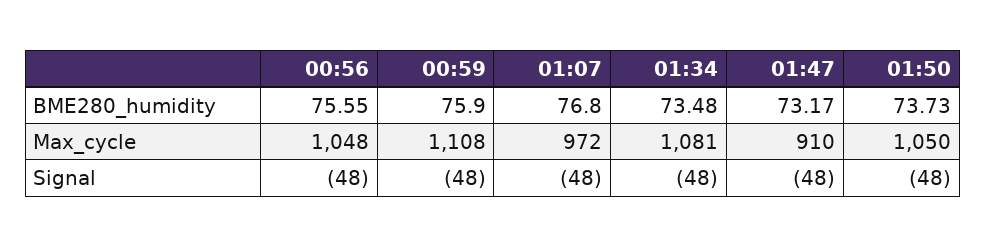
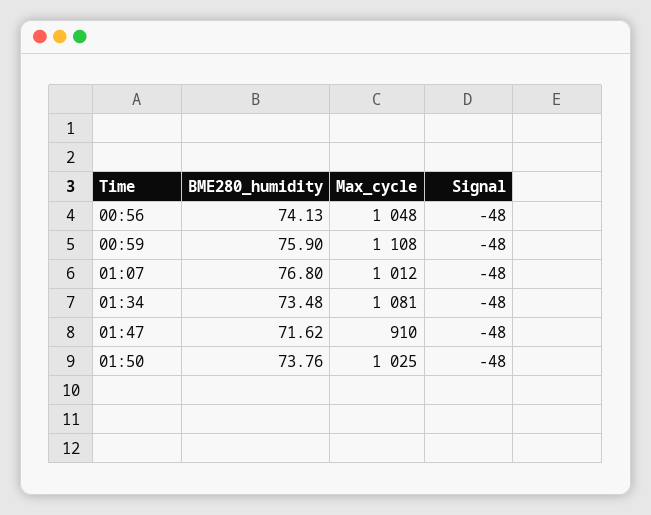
  {
    "00:56": {
-     "BME280_humidity": 75.55,
+     "BME280_humidity": 74.13,
      "Max_cycle": 1048,
      "Signal": -48
    },
    "00:59": {
      "BME280_humidity": 75.9,
      "Max_cycle": 1108,
      "Signal": -48
    },
    "01:07": {
      "BME280_humidity": 76.8,
-     "Max_cycle": 972,
+     "Max_cycle": 1012,
      "Signal": -48
    },
    "01:34": {
      "BME280_humidity": 73.48,
      "Max_cycle": 1081,
      "Signal": -48
    },
    "01:47": {
-     "BME280_humidity": 73.17,
+     "BME280_humidity": 71.62,
      "Max_cycle": 910,
      "Signal": -48
    },
    "01:50": {
-     "BME280_humidity": 73.73,
+     "BME280_humidity": 73.76,
-     "Max_cycle": 1050,
+     "Max_cycle": 1025,
      "Signal": -48
    }
  }

